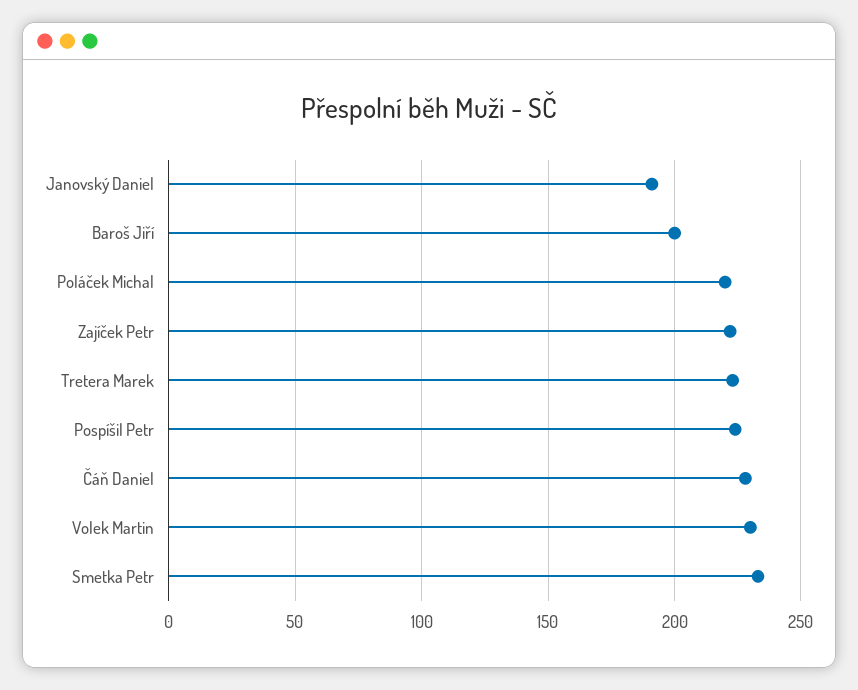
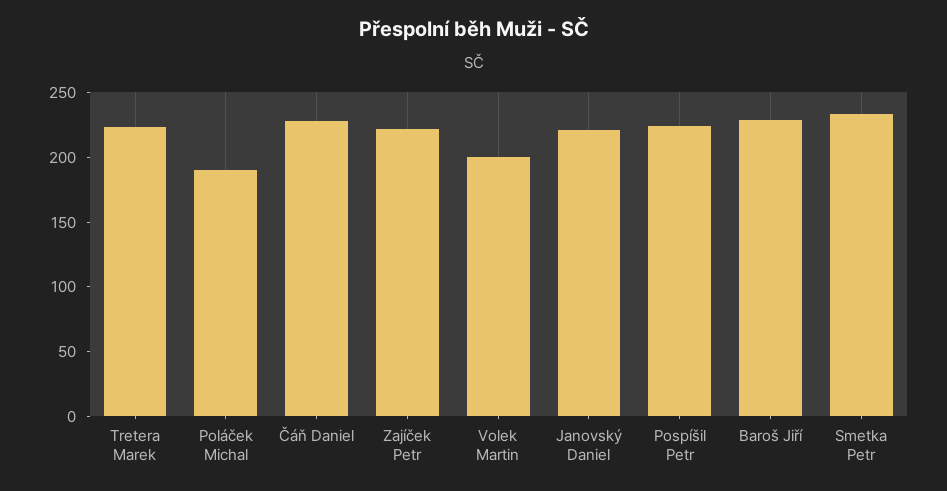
  {
-   "Janovský Daniel": 190,
+   "Janovský Daniel": 220,
-   "Baroš Jiří": 200,
+   "Baroš Jiří": 230,
-   "Poláček Michal": 220,
+   "Poláček Michal": 190,
    "Zajíček Petr": 220,
    "Tretera Marek": 225,
    "Pospíšil Petr": 225,
    "Čáň Daniel": 230,
-   "Volek Martin": 230,
+   "Volek Martin": 200,
    "Smetka Petr": 235
  }

